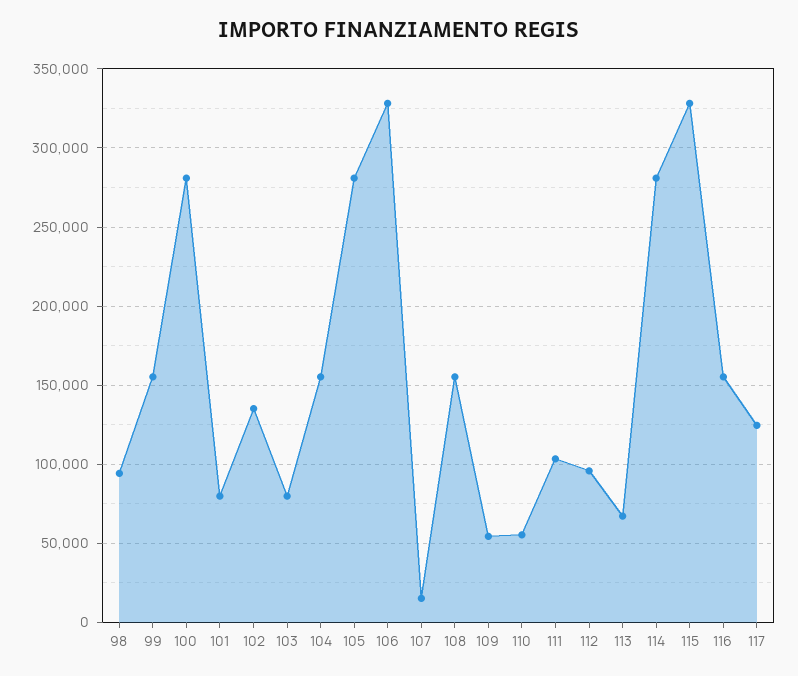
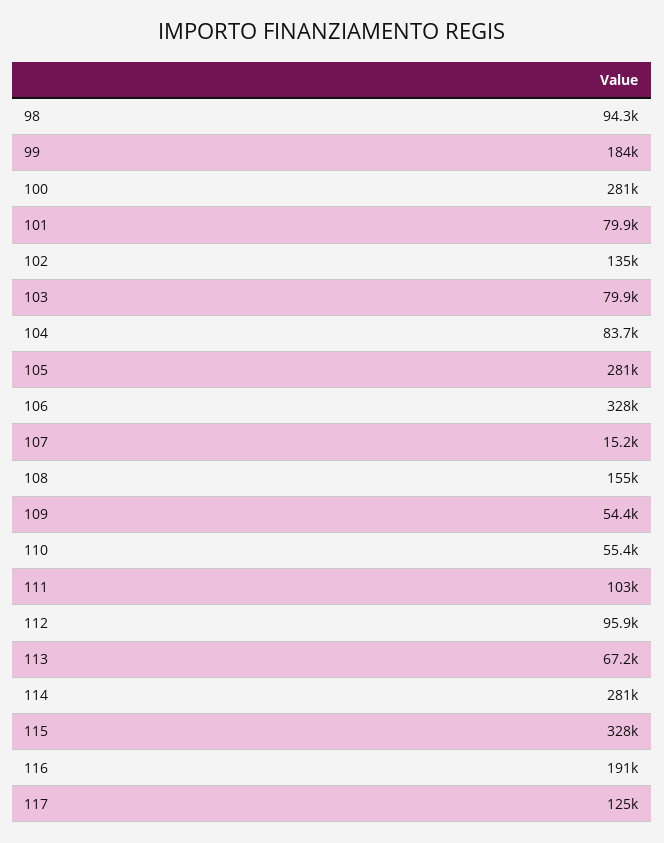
  {
    "98": 94300,
-   "99": 155000,
+   "99": 184000,
    "100": 281000,
    "101": 79900,
    "102": 135000,
    "103": 79900,
-   "104": 155000,
+   "104": 83700,
    "105": 281000,
    "106": 328000,
    "107": 15200,
    "108": 155000,
    "109": 54400,
    "110": 55400,
    "111": 103000,
    "112": 95900,
    "113": 67200,
    "114": 281000,
    "115": 328000,
-   "116": 155000,
+   "116": 191000,
    "117": 125000
  }

